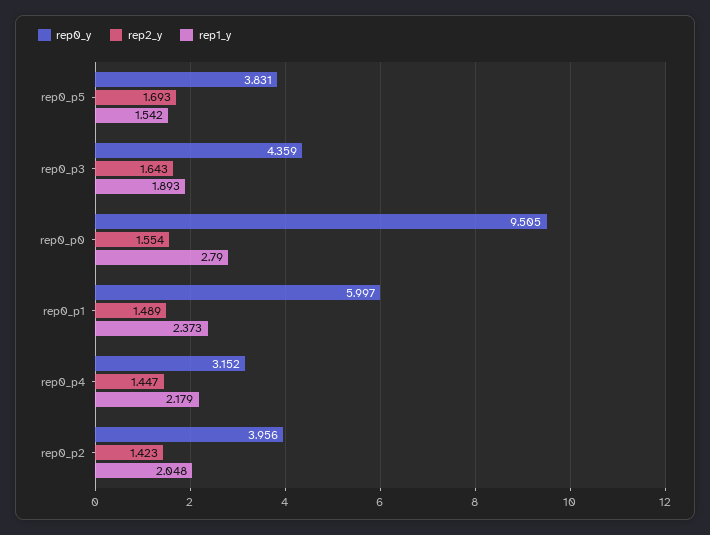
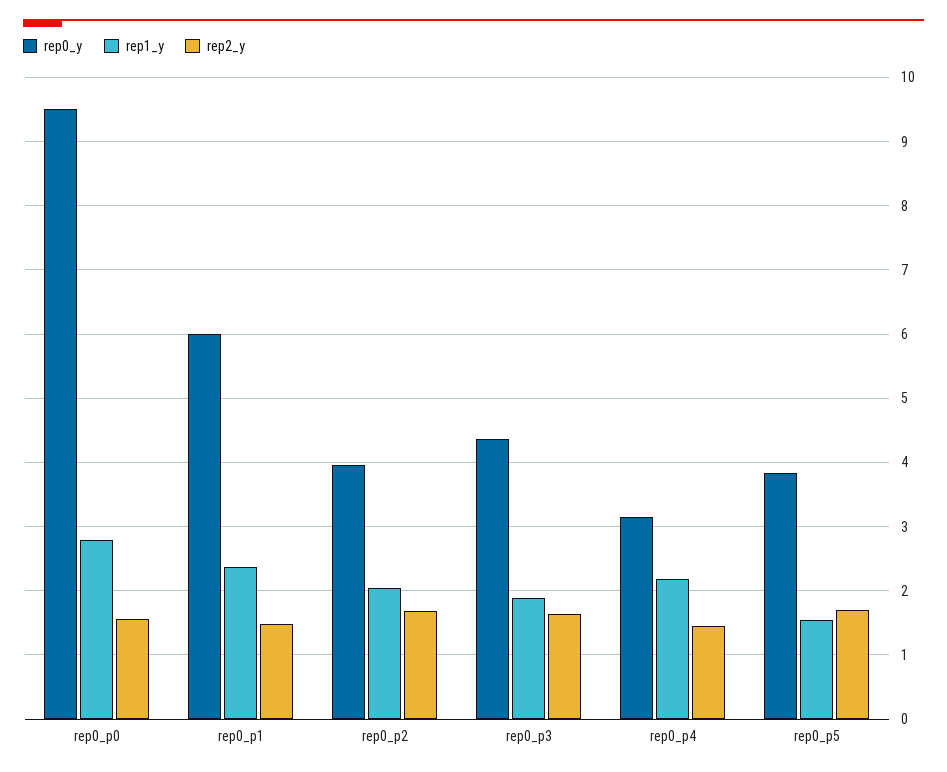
  {
    "rep0_y": {
      "rep0_p5": 3.831,
      "rep0_p3": 4.359,
      "rep0_p0": 9.505,
      "rep0_p1": 5.997,
      "rep0_p4": 3.152,
      "rep0_p2": 3.956
    },
    "rep2_y": {
      "rep0_p5": 1.693,
      "rep0_p3": 1.643,
      "rep0_p0": 1.554,
      "rep0_p1": 1.489,
      "rep0_p4": 1.447,
-     "rep0_p2": 1.423
+     "rep0_p2": 1.7
    },
    "rep1_y": {
      "rep0_p5": 1.542,
      "rep0_p3": 1.893,
      "rep0_p0": 2.79,
      "rep0_p1": 2.373,
      "rep0_p4": 2.179,
      "rep0_p2": 2.048
    }
  }

